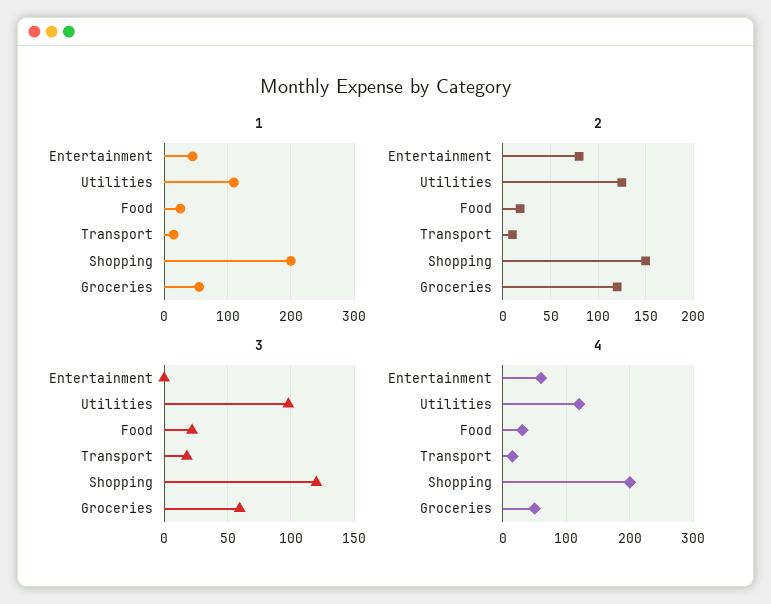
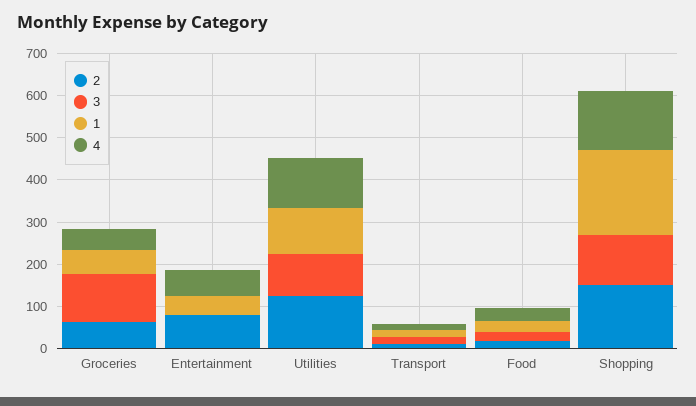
  {
    "1": {
      "Entertainment": 50,
      "Utilities": 110,
      "Food": 30,
      "Transport": 20,
      "Shopping": 200,
      "Groceries": 60
    },
    "2": {
      "Entertainment": 80,
      "Utilities": 130,
      "Food": 20,
      "Transport": 10,
      "Shopping": 150,
-     "Groceries": 120
+     "Groceries": 60
    },
    "3": {
      "Entertainment": 0,
      "Utilities": 100,
      "Food": 20,
      "Transport": 20,
      "Shopping": 120,
-     "Groceries": 60
+     "Groceries": 120
    },
    "4": {
      "Entertainment": 60,
      "Utilities": 120,
      "Food": 30,
      "Transport": 20,
-     "Shopping": 200,
+     "Shopping": 140,
      "Groceries": 50
    }
  }

